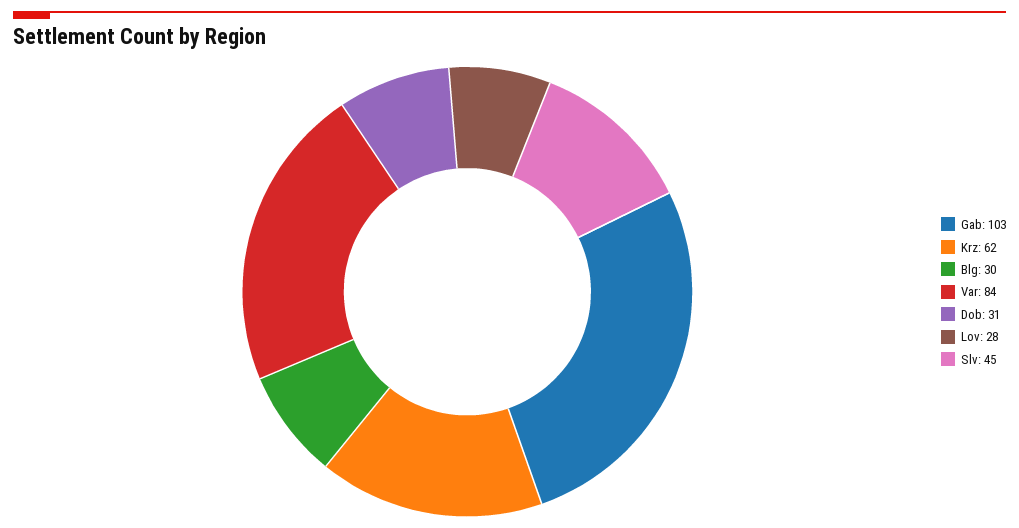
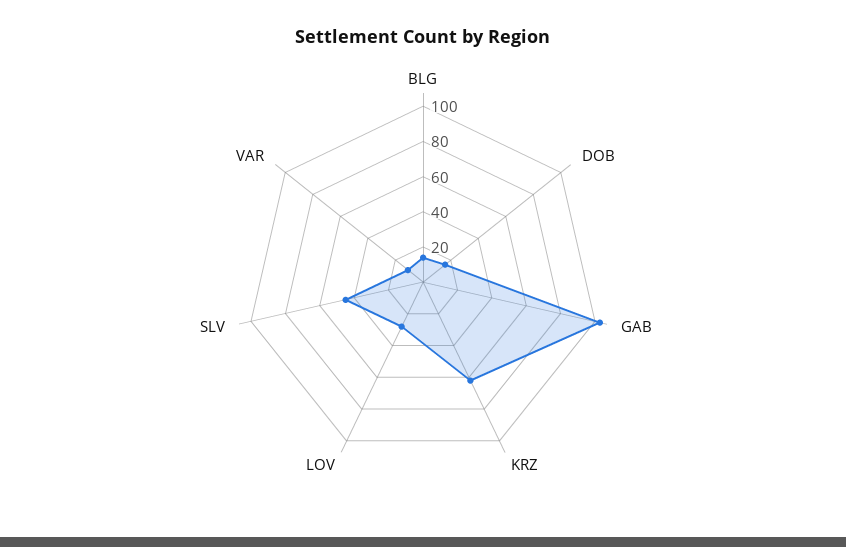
  {
    "Gab": 103,
    "Krz": 62,
-   "Blg": 30,
+   "Blg": 15,
-   "Var": 84,
+   "Var": 10,
-   "Dob": 31,
+   "Dob": 15,
    "Lov": 28,
    "Slv": 45
  }

